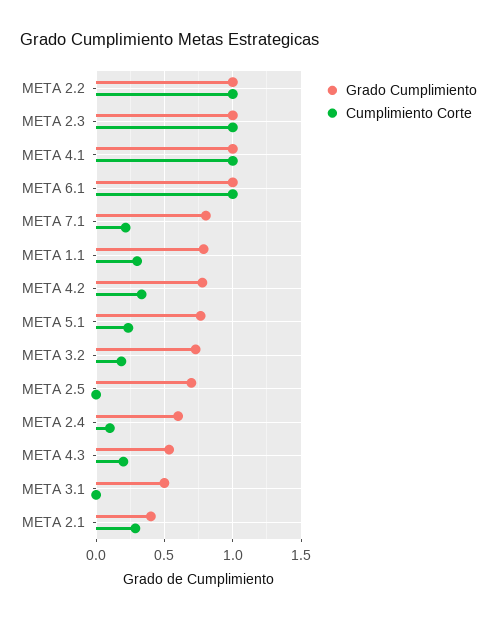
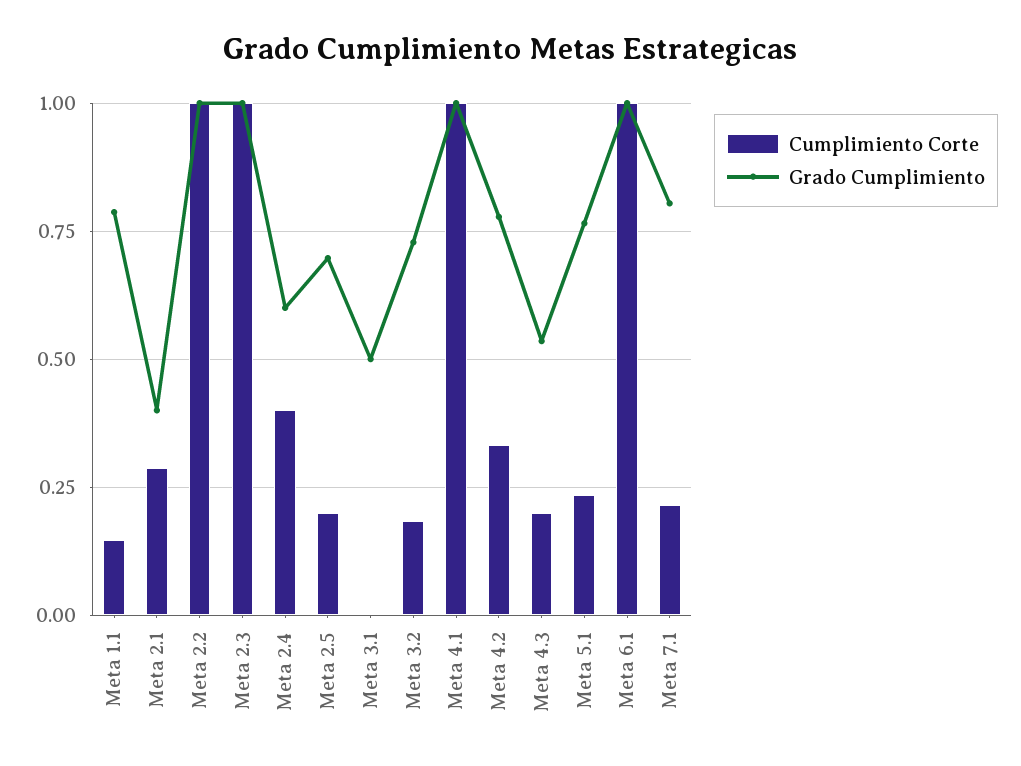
  {
    "Grado Cumplimiento": {
      "META 2.2": 1,
      "META 2.3": 1,
      "META 4.1": 1,
      "META 6.1": 1,
      "META 7.1": 0.8,
      "META 1.1": 0.775,
      "META 4.2": 0.775,
      "META 5.1": 0.775,
      "META 3.2": 0.725,
      "META 2.5": 0.7,
      "META 2.4": 0.6,
      "META 4.3": 0.525,
      "META 3.1": 0.5,
      "META 2.1": 0.4
    },
    "Cumplimiento Corte": {
      "META 2.2": 1,
      "META 2.3": 1,
      "META 4.1": 1,
      "META 6.1": 1,
      "META 7.1": 0.225,
-     "META 1.1": 0.3,
+     "META 1.1": 0.15,
      "META 4.2": 0.325,
      "META 5.1": 0.225,
      "META 3.2": 0.175,
-     "META 2.5": 0,
+     "META 2.5": 0.2,
-     "META 2.4": 0.1,
+     "META 2.4": 0.4,
      "META 4.3": 0.2,
      "META 3.1": 0,
      "META 2.1": 0.275
    }
  }

